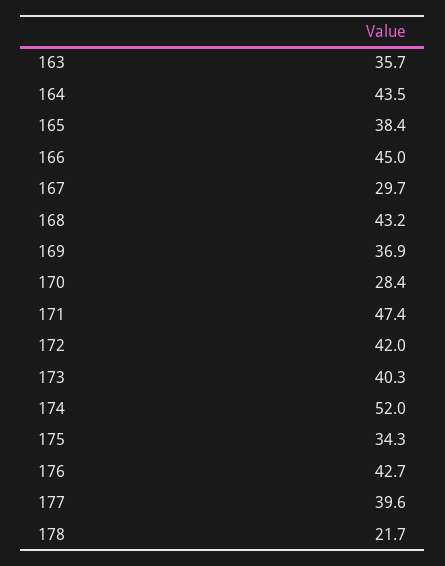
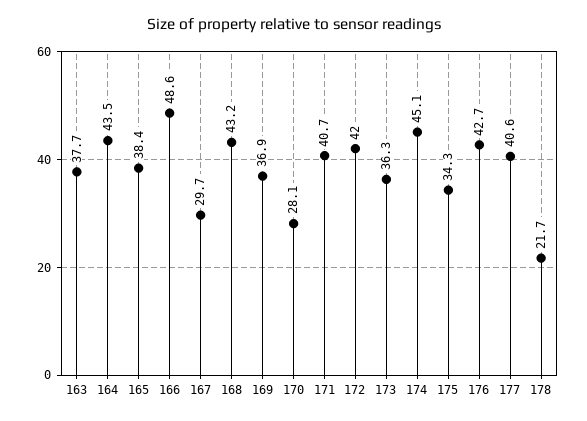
  {
-   "163": 35.7,
+   "163": 37.7,
    "164": 43.5,
    "165": 38.4,
-   "166": 45,
+   "166": 48.6,
    "167": 29.7,
    "168": 43.2,
    "169": 36.9,
-   "170": 28.4,
+   "170": 28.1,
-   "171": 47.4,
+   "171": 40.7,
    "172": 42,
-   "173": 40.3,
+   "173": 36.3,
-   "174": 52,
+   "174": 45.1,
    "175": 34.3,
    "176": 42.7,
-   "177": 39.6,
+   "177": 40.6,
    "178": 21.7
  }

